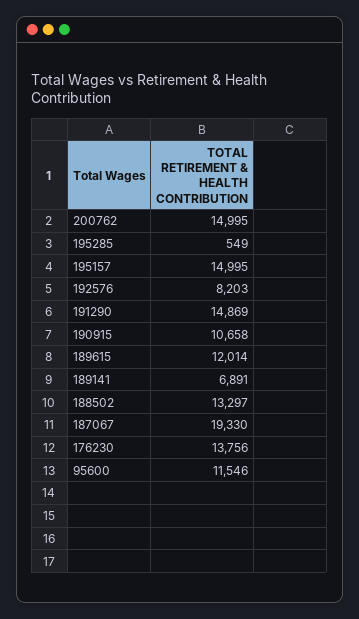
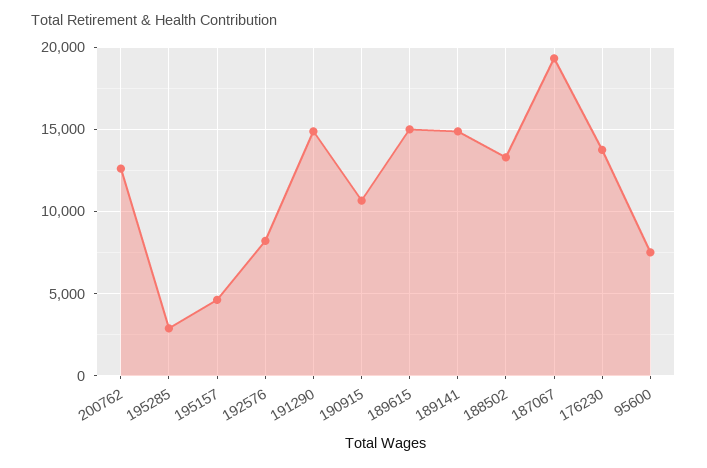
  {
-   "200762": 14995,
+   "200762": 12500,
-   "195285": 549,
+   "195285": 3000,
-   "195157": 14995,
+   "195157": 4500,
    "192576": 8203,
    "191290": 14869,
    "190915": 10658,
-   "189615": 12014,
+   "189615": 15000,
-   "189141": 6891,
+   "189141": 15000,
    "188502": 13297,
    "187067": 19330,
    "176230": 13756,
-   "95600": 11546
+   "95600": 7500
  }

